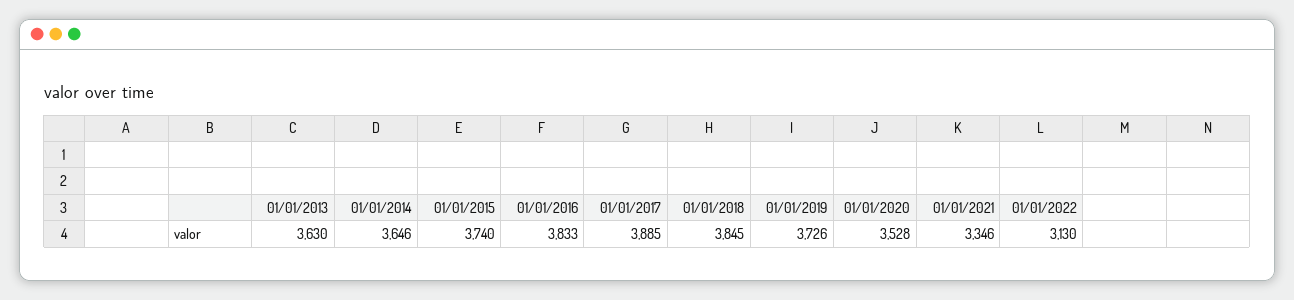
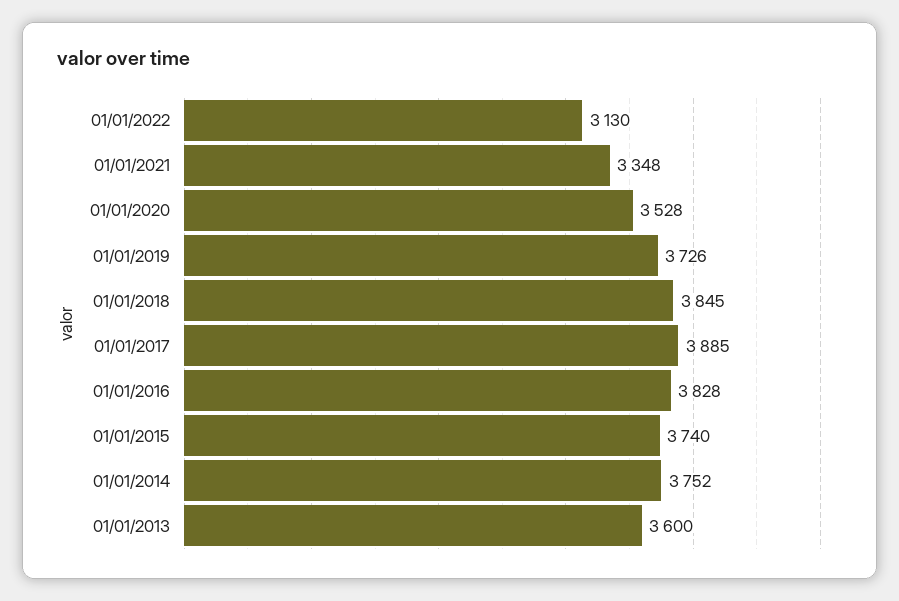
  {
-   "01/01/2013": 3630,
+   "01/01/2013": 3600,
-   "01/01/2014": 3646,
+   "01/01/2014": 3752,
    "01/01/2015": 3740,
-   "01/01/2016": 3833,
+   "01/01/2016": 3828,
    "01/01/2017": 3885,
    "01/01/2018": 3845,
    "01/01/2019": 3726,
    "01/01/2020": 3528,
-   "01/01/2021": 3346,
+   "01/01/2021": 3348,
    "01/01/2022": 3130
  }

